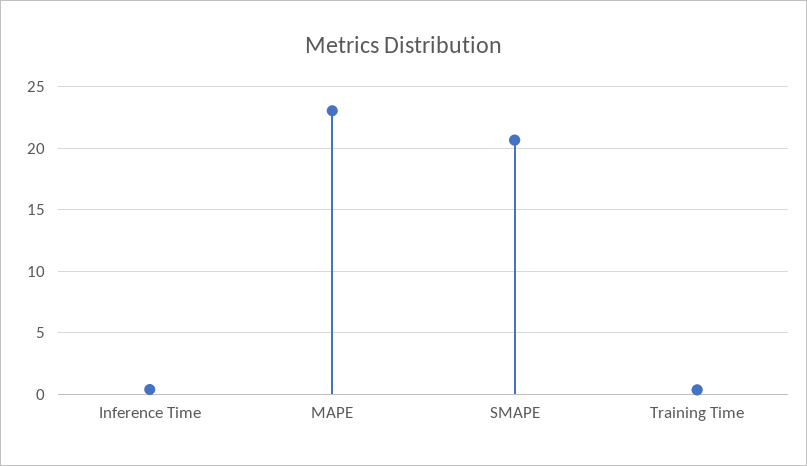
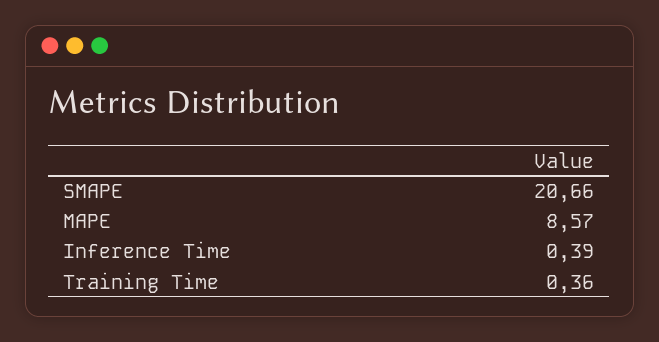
  {
    "Inference Time": 0.39,
-   "MAPE": 23,
+   "MAPE": 8.57,
    "SMAPE": 20.66,
    "Training Time": 0.36
  }

